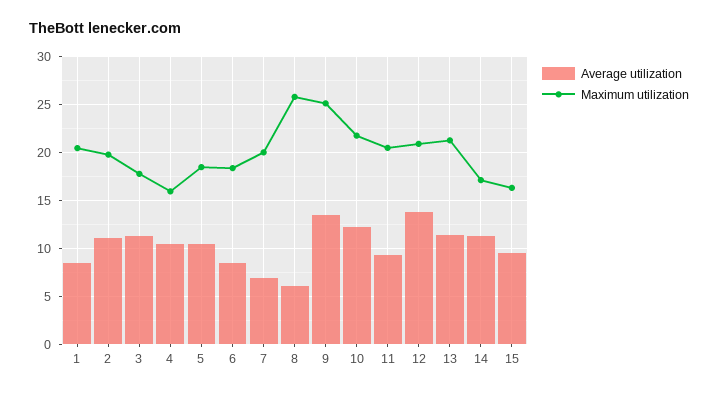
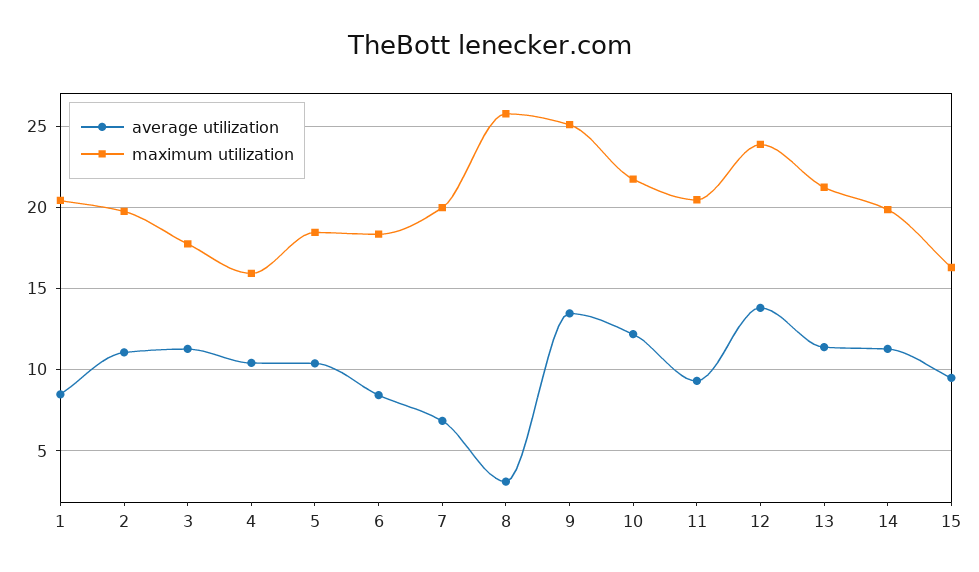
  {
    "Average utilization": {
      "1": 8.5,
      "2": 11,
      "3": 11.5,
      "4": 10.5,
      "5": 10.5,
      "6": 8.5,
      "7": 7,
-     "8": 6,
+     "8": 3,
      "9": 13.5,
      "10": 12,
      "11": 9.5,
      "12": 14,
      "13": 11.5,
      "14": 11.5,
      "15": 9.5
    },
    "Maximum utilization": {
      "1": 20.5,
      "2": 20,
      "3": 18,
      "4": 16,
      "5": 18.5,
      "6": 18.5,
      "7": 20,
      "8": 26,
      "9": 25,
      "10": 21.5,
      "11": 20.5,
-     "12": 21,
+     "12": 24,
      "13": 21,
-     "14": 17,
+     "14": 20,
      "15": 16.5
    }
  }

